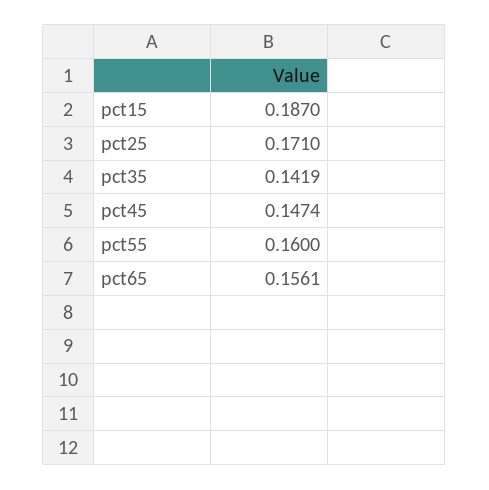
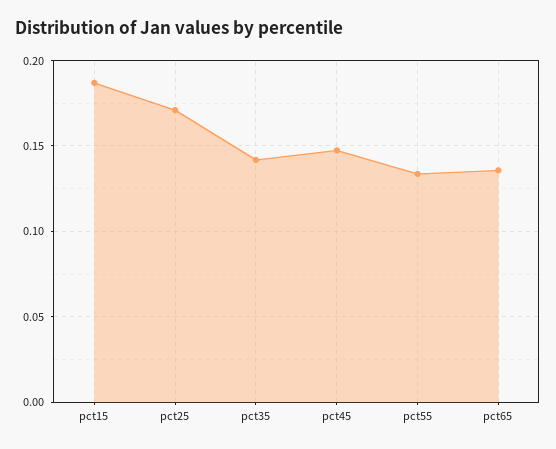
  {
    "pct15": 0.187,
    "pct25": 0.171,
    "pct35": 0.1419,
    "pct45": 0.1474,
-   "pct55": 0.16,
+   "pct55": 0.135,
-   "pct65": 0.1561
+   "pct65": 0.135
  }

